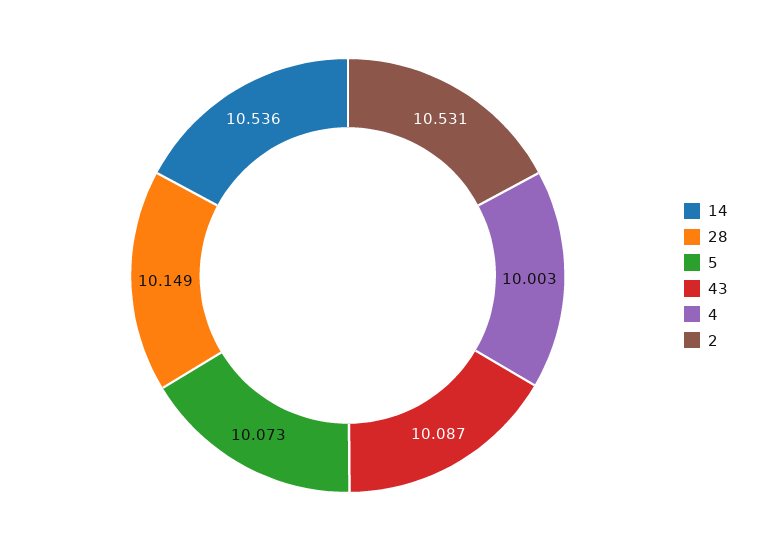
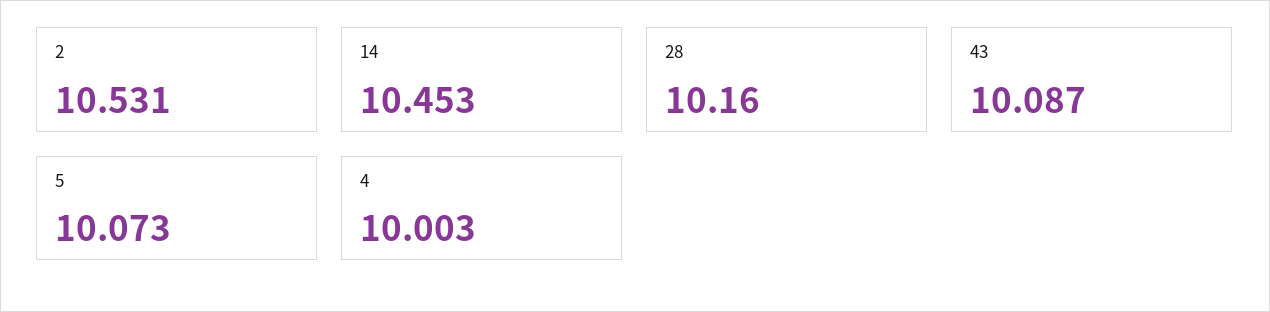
  {
-   "14": 10.536,
+   "14": 10.453,
-   "28": 10.149,
+   "28": 10.16,
    "5": 10.073,
    "43": 10.087,
    "4": 10.003,
    "2": 10.531
  }

